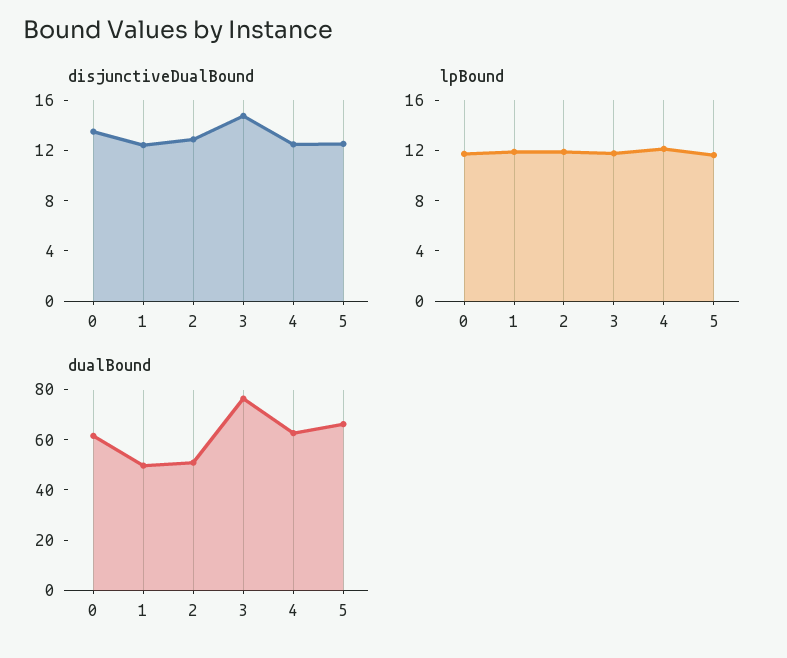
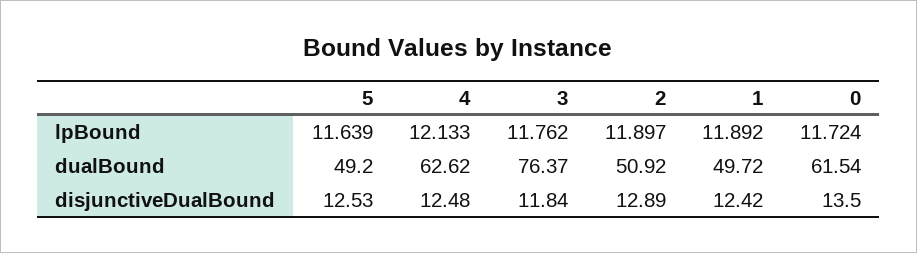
  {
    "disjunctiveDualBound": {
      "0": 13.5,
      "1": 12.42,
      "2": 12.89,
-     "3": 15,
+     "3": 11.84,
      "4": 12.48,
      "5": 12.53
    },
    "lpBound": {
      "0": 11.724,
      "1": 11.892,
      "2": 11.897,
      "3": 11.762,
      "4": 12.133,
      "5": 11.639
    },
    "dualBound": {
      "0": 61.54,
      "1": 49.72,
      "2": 50.92,
      "3": 76.37,
      "4": 62.62,
-     "5": 65
+     "5": 49.2
    }
  }

